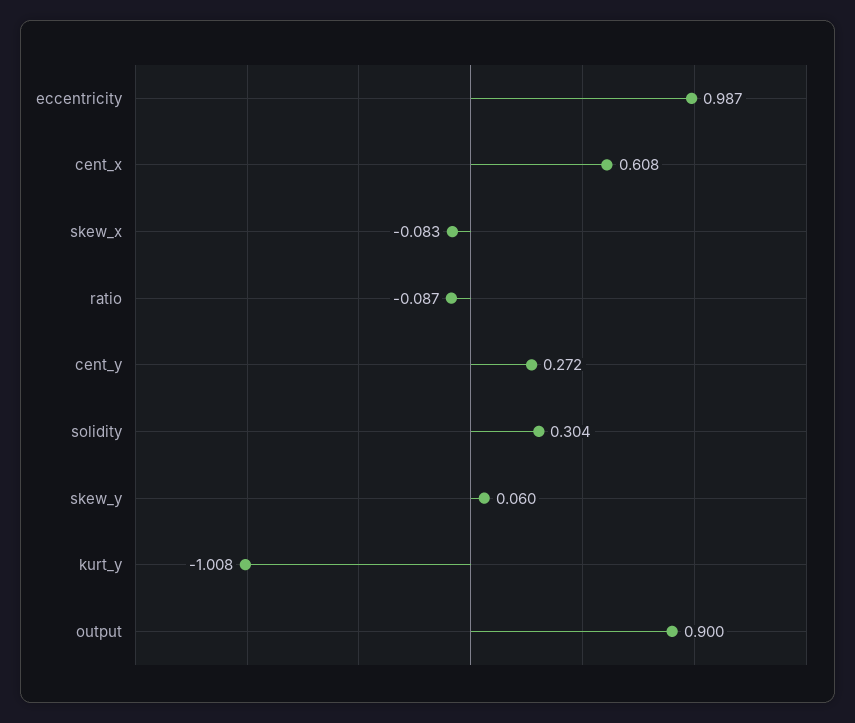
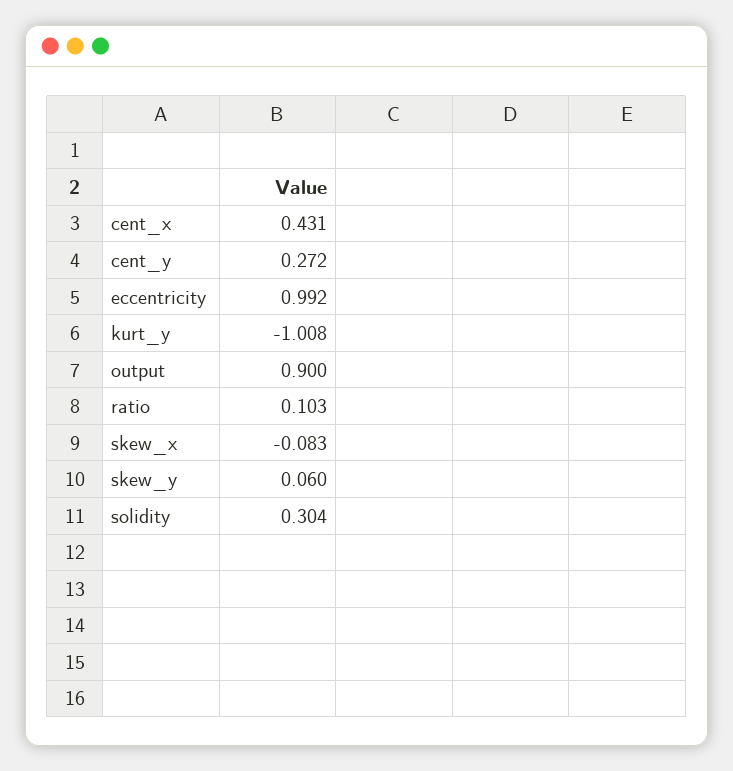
  {
-   "eccentricity": 0.987,
+   "eccentricity": 0.992,
-   "cent_x": 0.608,
+   "cent_x": 0.431,
    "skew_x": -0.083,
-   "ratio": -0.087,
+   "ratio": 0.103,
    "cent_y": 0.272,
    "solidity": 0.304,
    "skew_y": 0.06,
    "kurt_y": -1.008,
    "output": 0.9
  }

